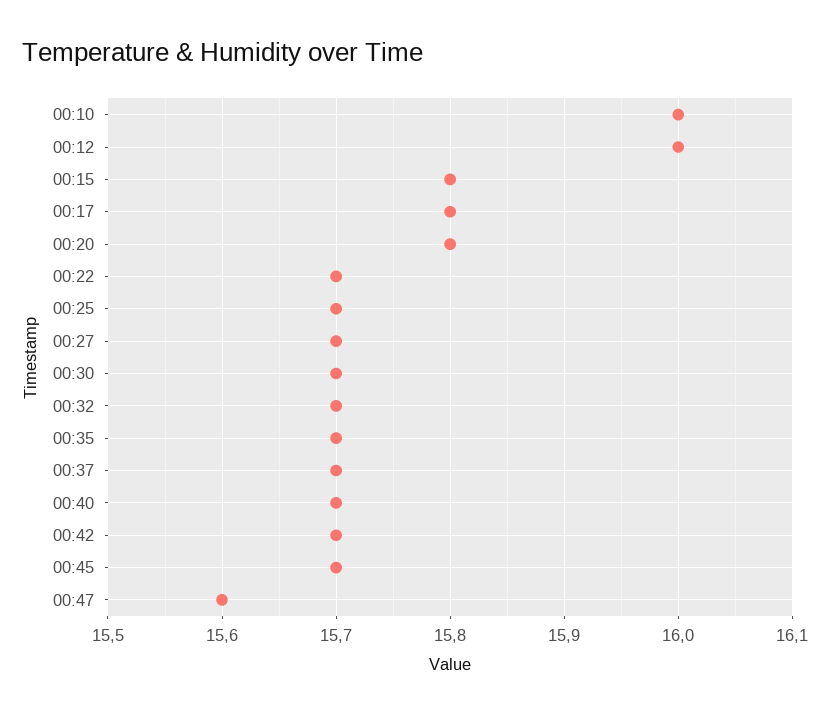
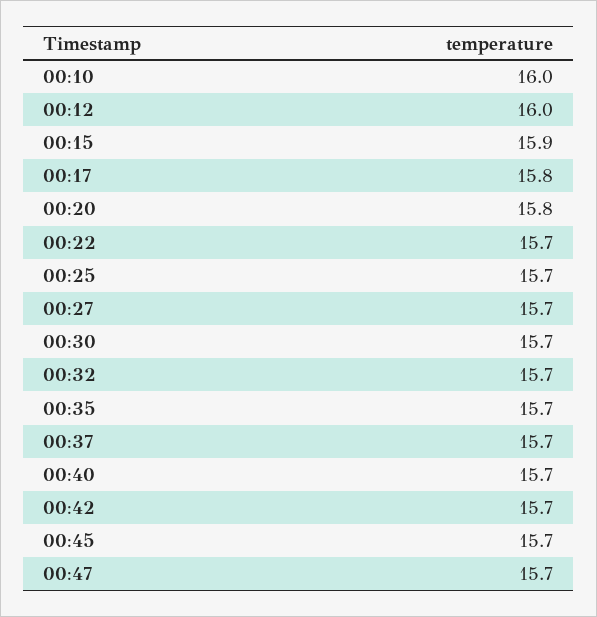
  {
    "00:10": 16,
    "00:12": 16,
-   "00:15": 15.8,
+   "00:15": 15.9,
    "00:17": 15.8,
    "00:20": 15.8,
    "00:22": 15.7,
    "00:25": 15.7,
    "00:27": 15.7,
    "00:30": 15.7,
    "00:32": 15.7,
    "00:35": 15.7,
    "00:37": 15.7,
    "00:40": 15.7,
    "00:42": 15.7,
    "00:45": 15.7,
-   "00:47": 15.6
+   "00:47": 15.7
  }

